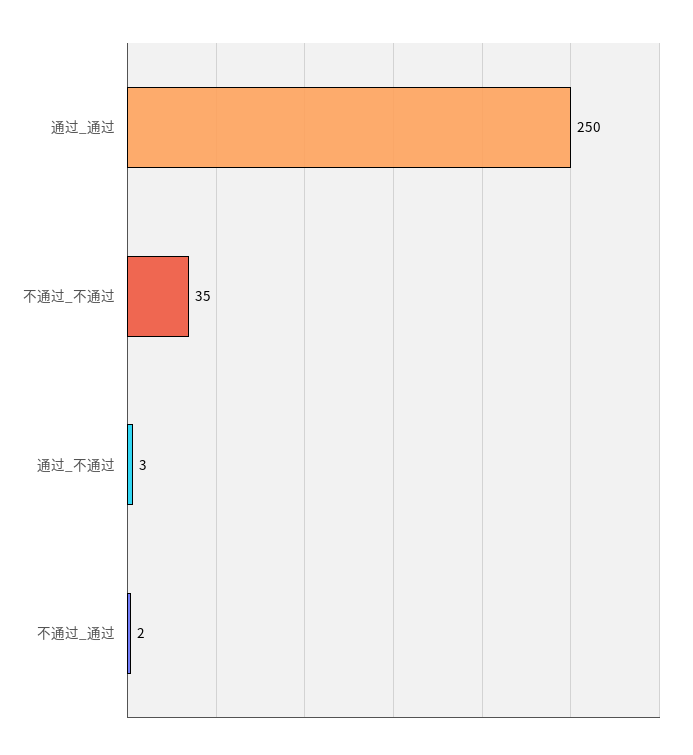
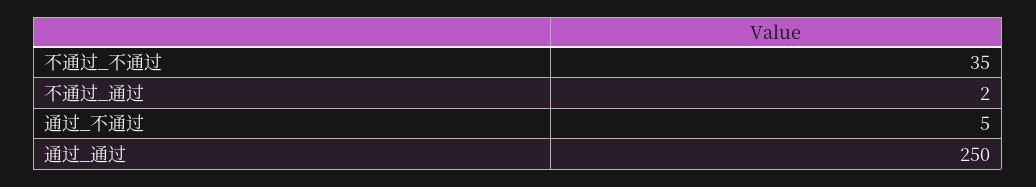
  {
    "通过_通过": 250,
    "不通过_不通过": 35,
-   "通过_不通过": 3,
+   "通过_不通过": 5,
    "不通过_通过": 2
  }

